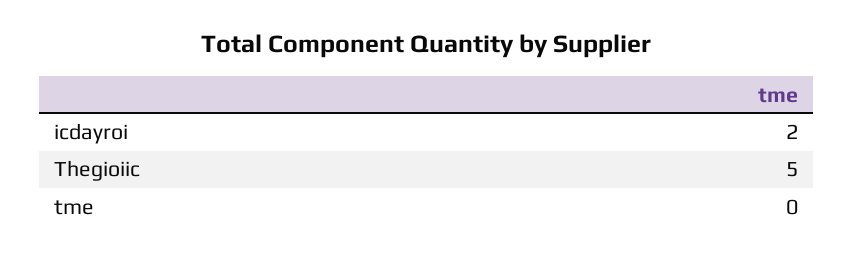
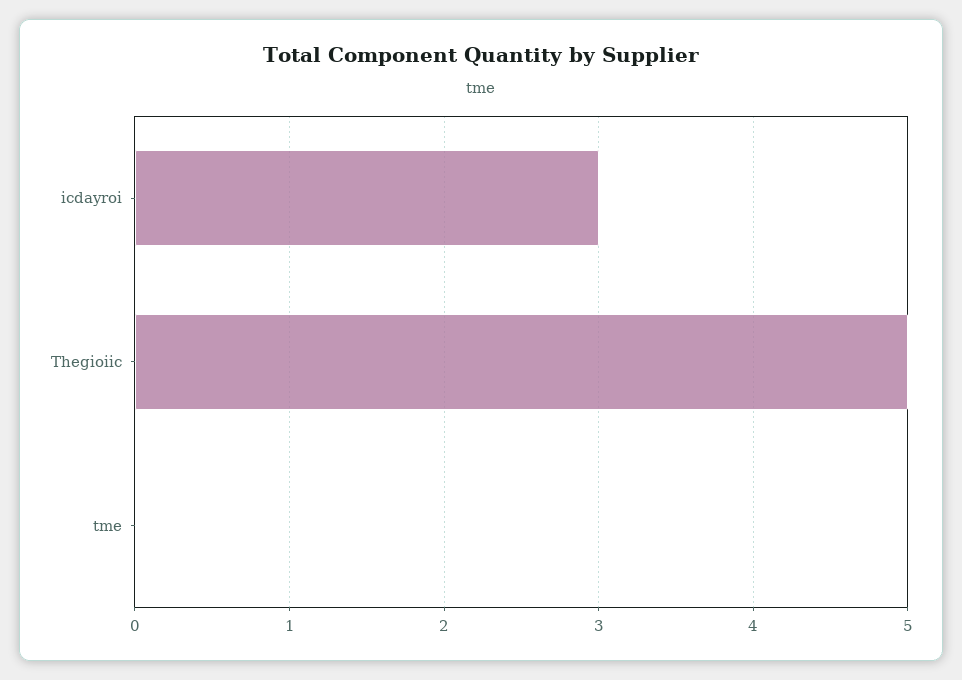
  {
-   "icdayroi": 2,
+   "icdayroi": 3,
    "Thegioiic": 5,
    "tme": 0
  }

